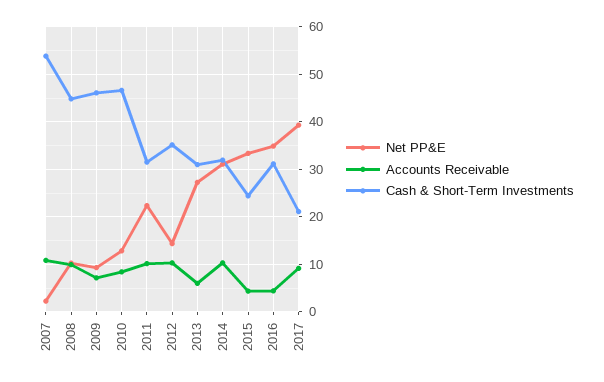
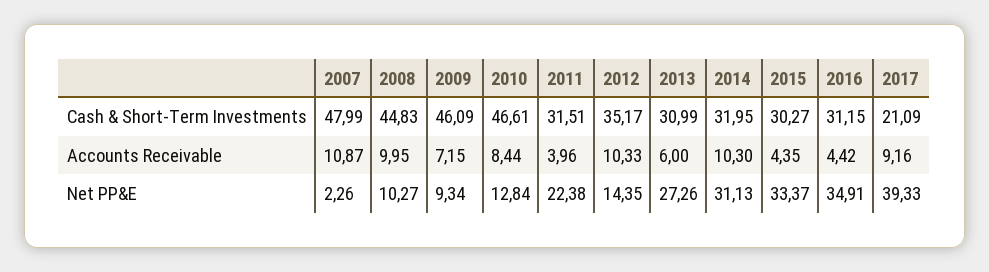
  {
    "Net PP&E": {
      "2007": 2.26,
      "2008": 10.27,
      "2009": 9.34,
      "2010": 12.84,
      "2011": 22.38,
      "2012": 14.35,
      "2013": 27.26,
      "2014": 31.13,
      "2015": 33.37,
      "2016": 34.91,
      "2017": 39.33
    },
    "Accounts Receivable": {
      "2007": 10.87,
      "2008": 9.95,
      "2009": 7.15,
      "2010": 8.44,
-     "2011": 10,
+     "2011": 3.96,
      "2012": 10.33,
      "2013": 6,
      "2014": 10.3,
      "2015": 4.35,
      "2016": 4.42,
      "2017": 9.16
    },
    "Cash & Short-Term Investments": {
-     "2007": 54,
+     "2007": 47.99,
      "2008": 44.83,
      "2009": 46.09,
      "2010": 46.61,
      "2011": 31.51,
      "2012": 35.17,
      "2013": 30.99,
      "2014": 31.95,
-     "2015": 24,
+     "2015": 30.27,
      "2016": 31.15,
      "2017": 21.09
    }
  }

